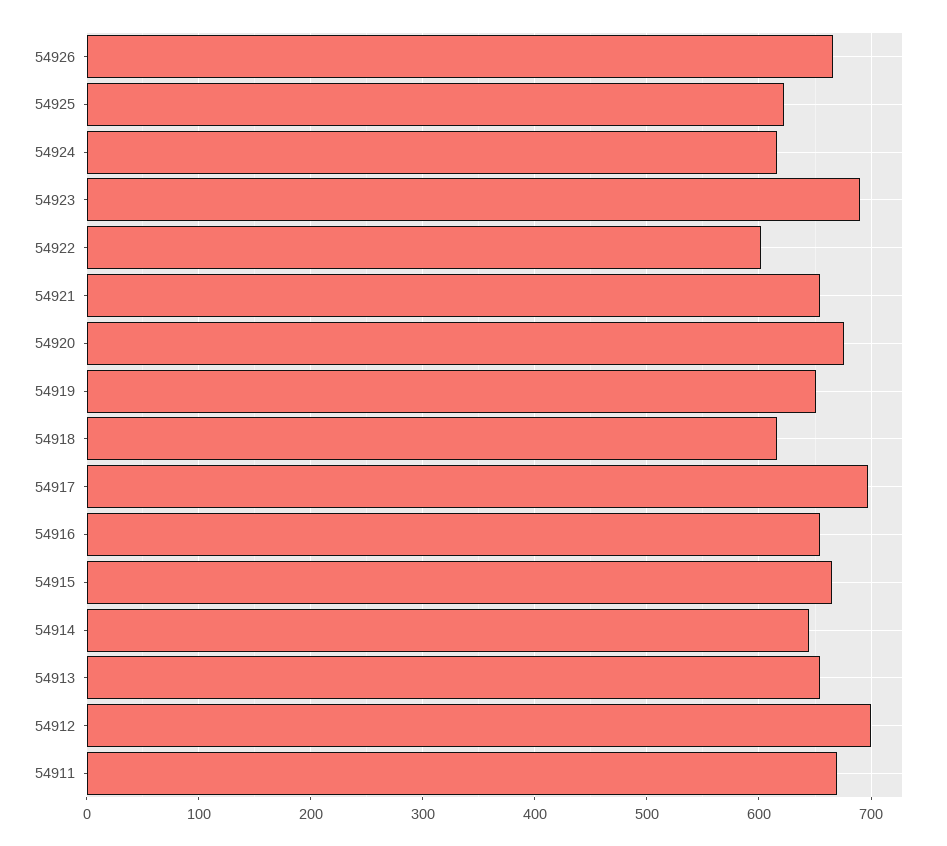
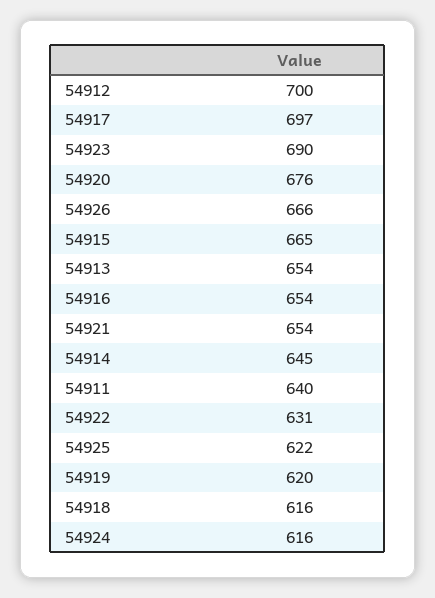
  {
    "54926": 666,
    "54925": 622,
    "54924": 616,
    "54923": 690,
-   "54922": 600,
+   "54922": 631,
    "54921": 654,
    "54920": 676,
-   "54919": 650,
+   "54919": 620,
    "54918": 616,
    "54917": 697,
    "54916": 654,
    "54915": 665,
    "54914": 645,
    "54913": 654,
    "54912": 700,
-   "54911": 670
+   "54911": 640
  }

